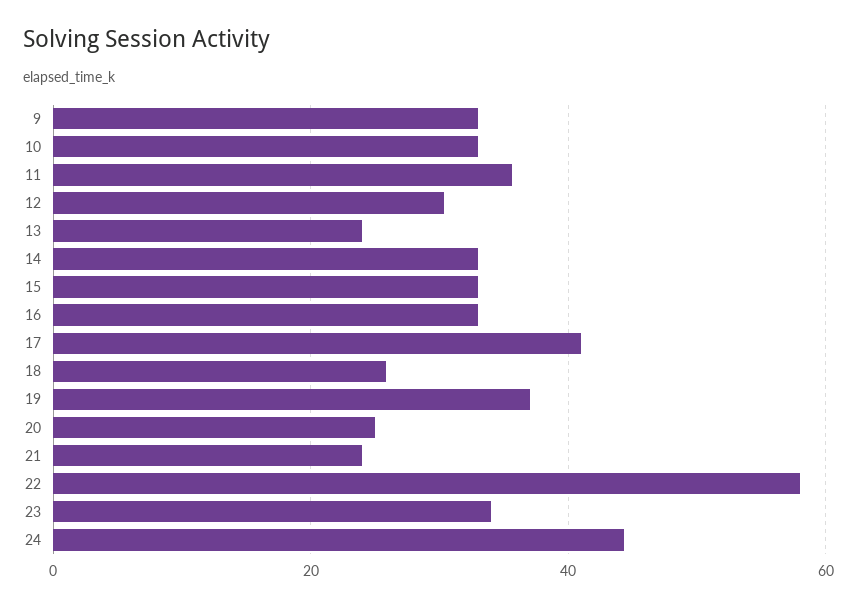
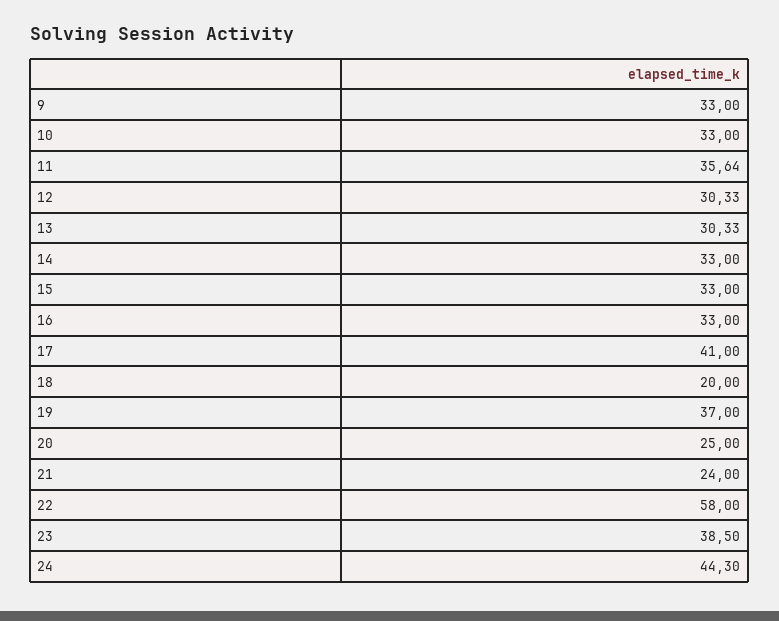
  {
    "9": 33,
    "10": 33,
    "11": 35.64,
    "12": 30.33,
-   "13": 24,
+   "13": 30.33,
    "14": 33,
    "15": 33,
    "16": 33,
    "17": 41,
-   "18": 26,
+   "18": 20,
    "19": 37,
    "20": 25,
    "21": 24,
    "22": 58,
-   "23": 34,
+   "23": 38.5,
    "24": 44.3
  }

